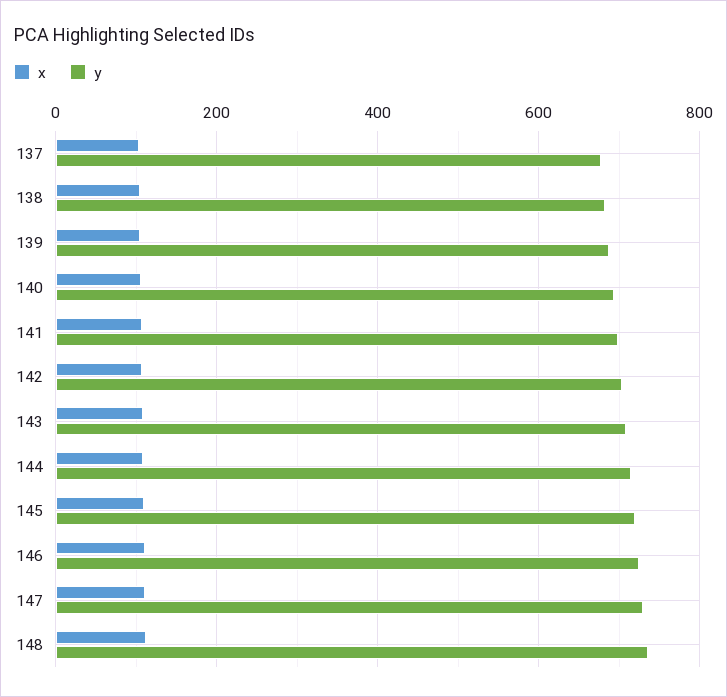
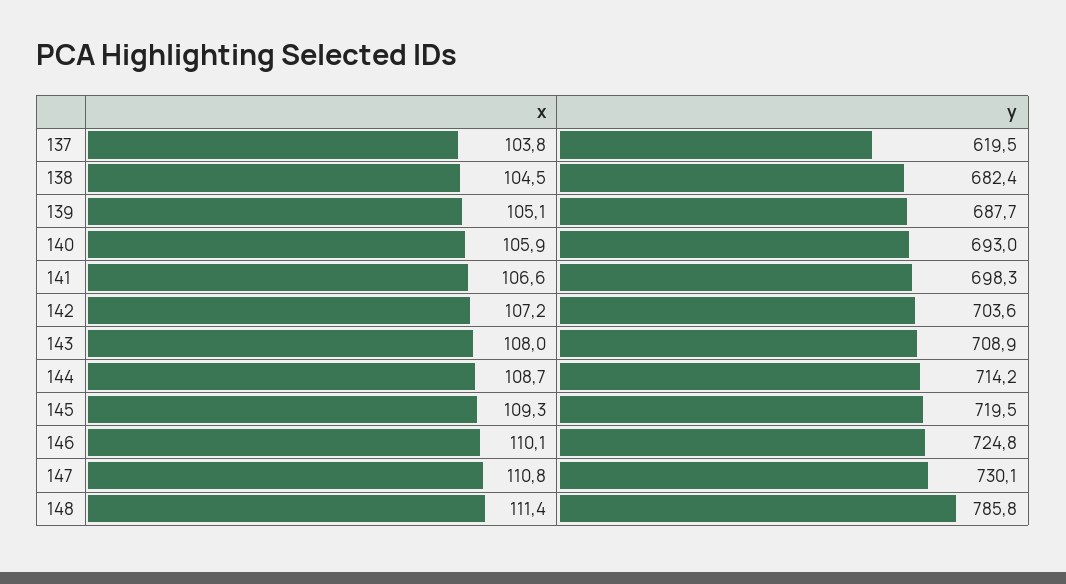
  {
    "x": {
      "137": 103.8,
      "138": 104.5,
      "139": 105.1,
      "140": 105.9,
      "141": 106.6,
      "142": 107.2,
      "143": 108,
      "144": 108.7,
      "145": 109.3,
      "146": 110.1,
      "147": 110.8,
      "148": 111.4
    },
    "y": {
-     "137": 680,
+     "137": 619.5,
      "138": 682.4,
      "139": 687.7,
      "140": 693,
      "141": 698.3,
      "142": 703.6,
      "143": 708.9,
      "144": 714.2,
      "145": 719.5,
      "146": 724.8,
      "147": 730.1,
-     "148": 740
+     "148": 785.8
    }
  }

